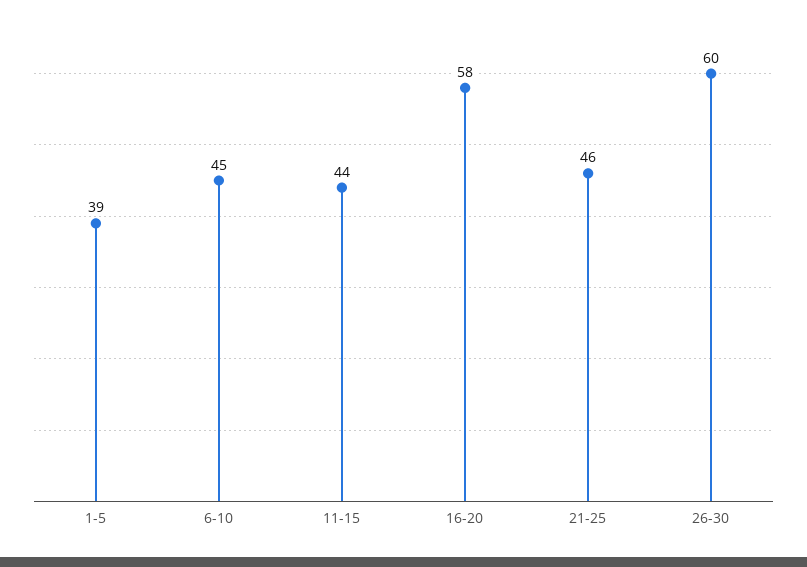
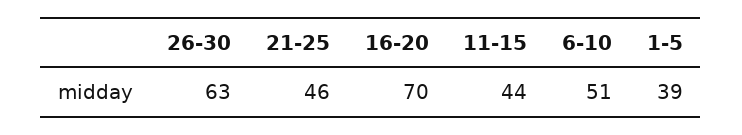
  {
    "1-5": 39,
-   "6-10": 45,
+   "6-10": 51,
    "11-15": 44,
-   "16-20": 58,
+   "16-20": 70,
    "21-25": 46,
-   "26-30": 60
+   "26-30": 63
  }

